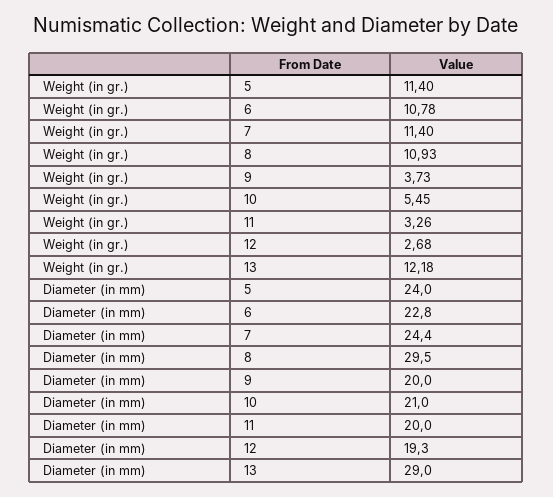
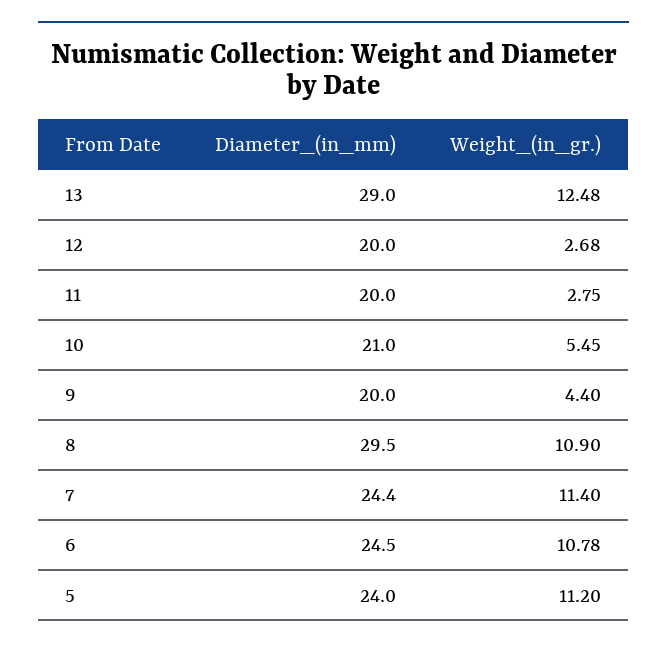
  {
    "Weight (in gr.)": {
-     "5": 11.4,
+     "5": 11.2,
      "6": 10.78,
      "7": 11.4,
-     "8": 10.93,
+     "8": 10.9,
-     "9": 3.73,
+     "9": 4.4,
      "10": 5.45,
-     "11": 3.26,
+     "11": 2.75,
      "12": 2.68,
-     "13": 12.18
+     "13": 12.48
    },
    "Diameter (in mm)": {
      "5": 24,
-     "6": 22.8,
+     "6": 24.5,
      "7": 24.4,
      "8": 29.5,
      "9": 20,
      "10": 21,
      "11": 20,
-     "12": 19.3,
+     "12": 20,
      "13": 29
    }
  }

